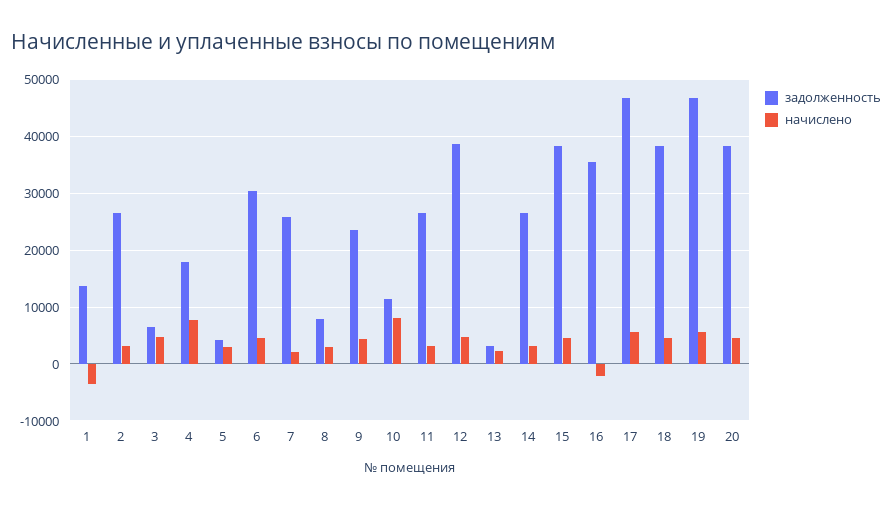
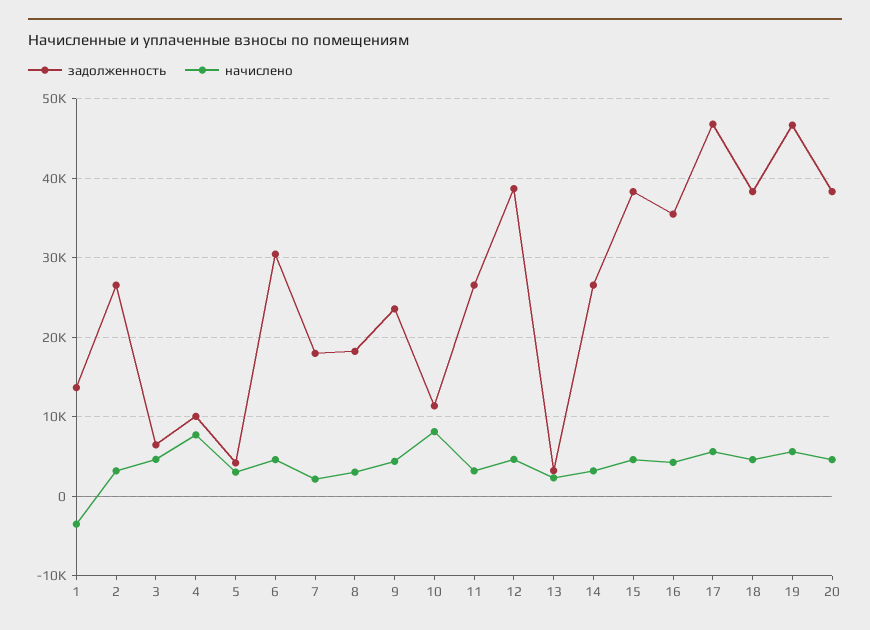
  {
    "задолженность": {
      "1": 14000,
      "2": 27000,
      "3": 6000,
-     "4": 18000,
+     "4": 10000,
      "5": 4000,
      "6": 30000,
-     "7": 26000,
+     "7": 18000,
-     "8": 8000,
+     "8": 18000,
      "9": 24000,
      "10": 11000,
      "11": 27000,
      "12": 39000,
      "13": 3000,
      "14": 27000,
      "15": 38000,
      "16": 35000,
      "17": 47000,
      "18": 38000,
      "19": 47000,
      "20": 38000
    },
    "начислено": {
      "1": -3000,
      "2": 3000,
      "3": 5000,
      "4": 8000,
      "5": 3000,
      "6": 5000,
      "7": 2000,
      "8": 3000,
      "9": 4000,
      "10": 8000,
      "11": 3000,
      "12": 5000,
      "13": 2000,
      "14": 3000,
      "15": 5000,
-     "16": -2000,
+     "16": 4000,
      "17": 6000,
      "18": 5000,
      "19": 6000,
      "20": 5000
    }
  }

